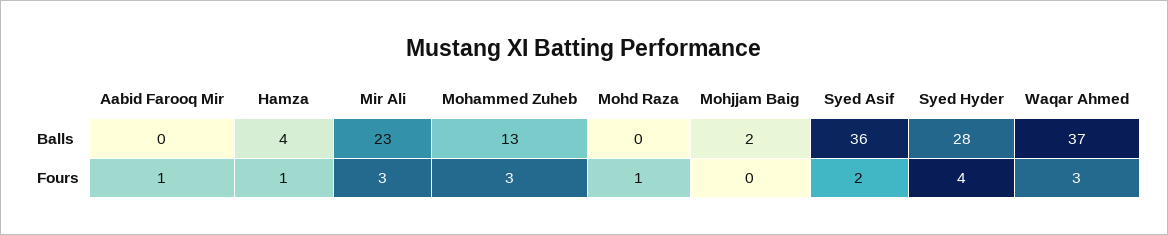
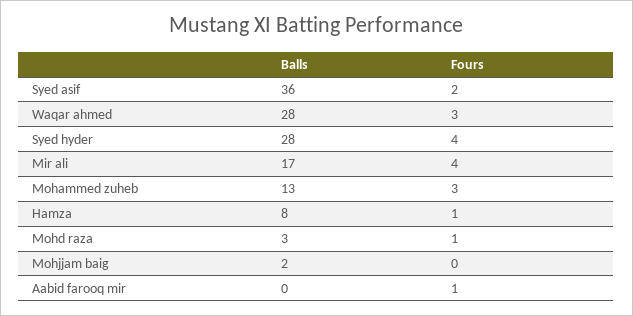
  {
    "Aabid Farooq Mir": {
      "Balls": 0,
      "Fours": 1
    },
    "Hamza": {
-     "Balls": 4,
+     "Balls": 8,
      "Fours": 1
    },
    "Mir Ali": {
-     "Balls": 23,
+     "Balls": 17,
-     "Fours": 3
+     "Fours": 4
    },
    "Mohammed Zuheb": {
      "Balls": 13,
      "Fours": 3
    },
    "Mohd Raza": {
-     "Balls": 0,
+     "Balls": 3,
      "Fours": 1
    },
    "Mohjjam Baig": {
      "Balls": 2,
      "Fours": 0
    },
    "Syed Asif": {
      "Balls": 36,
      "Fours": 2
    },
    "Syed Hyder": {
      "Balls": 28,
      "Fours": 4
    },
    "Waqar Ahmed": {
-     "Balls": 37,
+     "Balls": 28,
      "Fours": 3
    }
  }

